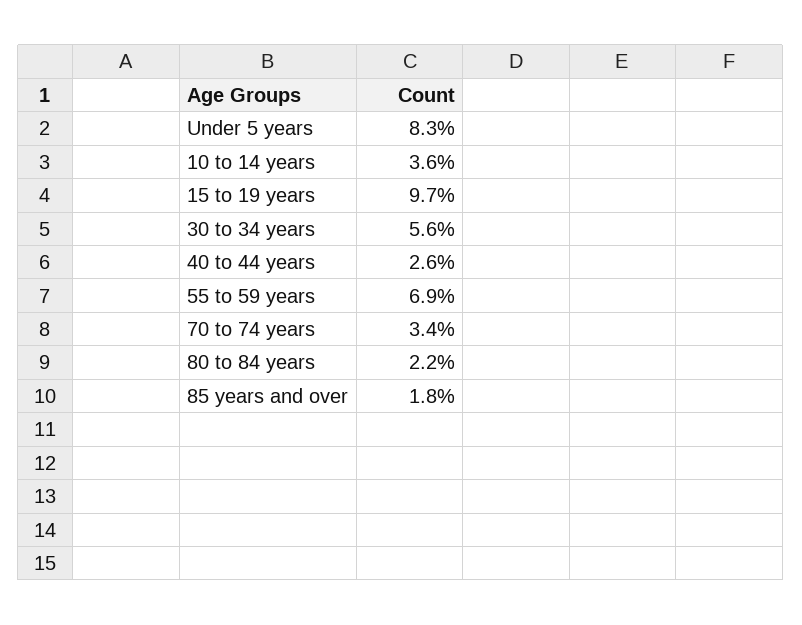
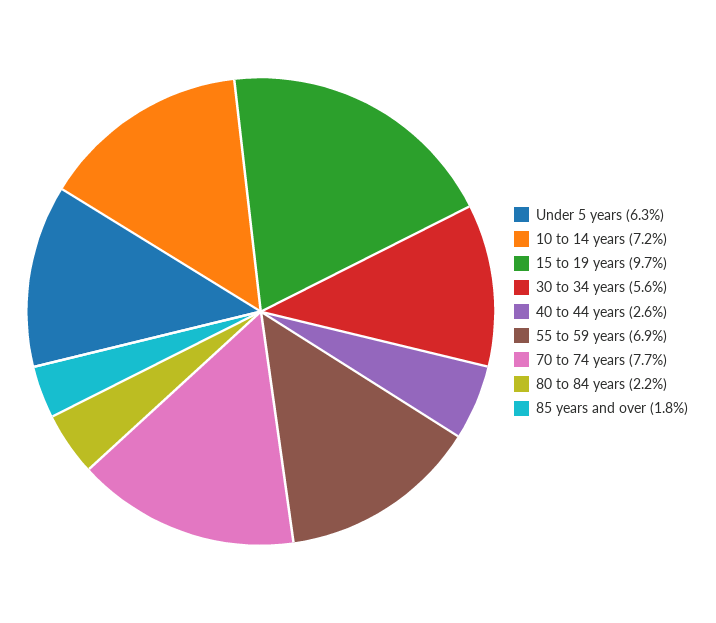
  {
-   "Under 5 years": 8.3,
+   "Under 5 years": 6.3,
-   "10 to 14 years": 3.6,
+   "10 to 14 years": 7.2,
    "15 to 19 years": 9.7,
    "30 to 34 years": 5.6,
    "40 to 44 years": 2.6,
    "55 to 59 years": 6.9,
-   "70 to 74 years": 3.4,
+   "70 to 74 years": 7.7,
    "80 to 84 years": 2.2,
    "85 years and over": 1.8
  }

